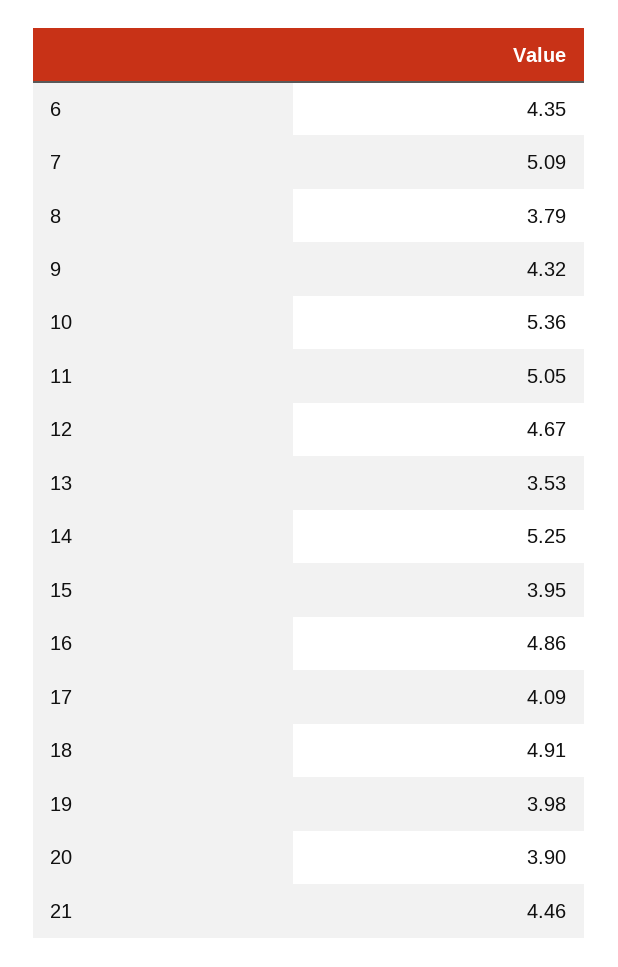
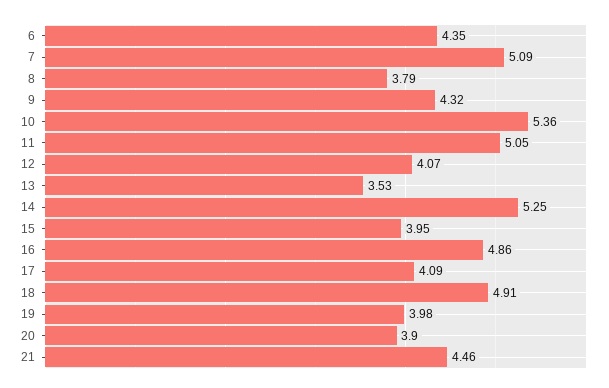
  {
    "6": 4.35,
    "7": 5.09,
    "8": 3.79,
    "9": 4.32,
    "10": 5.36,
    "11": 5.05,
-   "12": 4.67,
+   "12": 4.07,
    "13": 3.53,
    "14": 5.25,
    "15": 3.95,
    "16": 4.86,
    "17": 4.09,
    "18": 4.91,
    "19": 3.98,
    "20": 3.9,
    "21": 4.46
  }

